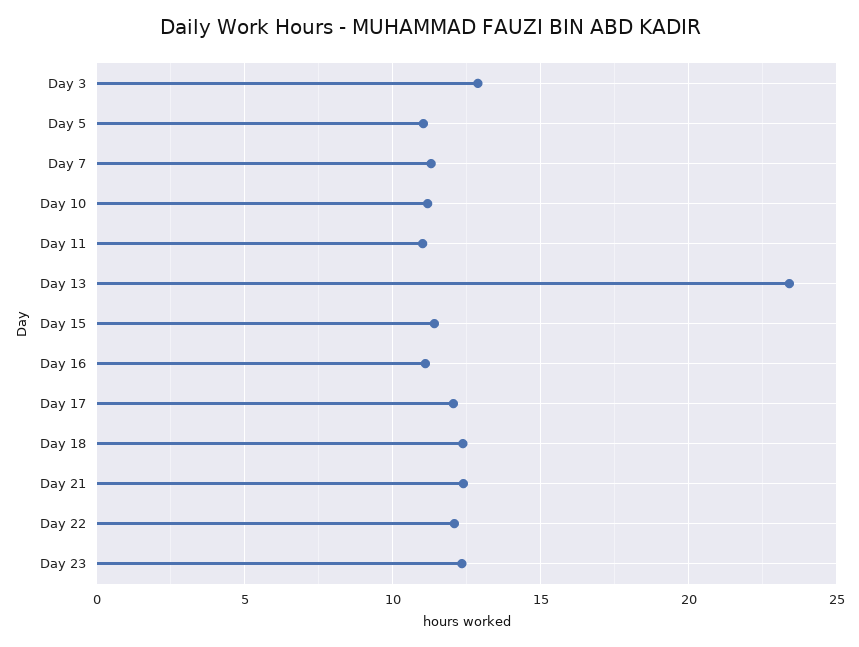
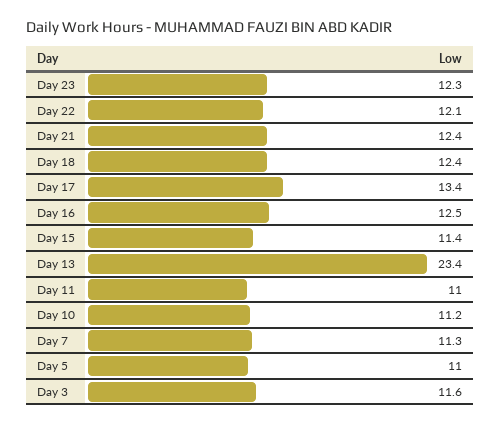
  {
-   "Day 3": 13,
+   "Day 3": 11.6,
    "Day 5": 11,
    "Day 7": 11.3,
    "Day 10": 11.2,
    "Day 11": 11,
    "Day 13": 23.4,
    "Day 15": 11.4,
-   "Day 16": 11,
+   "Day 16": 12.5,
-   "Day 17": 12,
+   "Day 17": 13.4,
    "Day 18": 12.4,
    "Day 21": 12.4,
    "Day 22": 12.1,
    "Day 23": 12.3
  }

